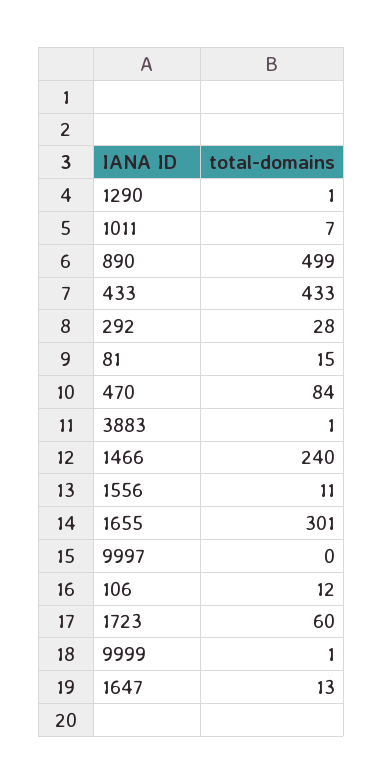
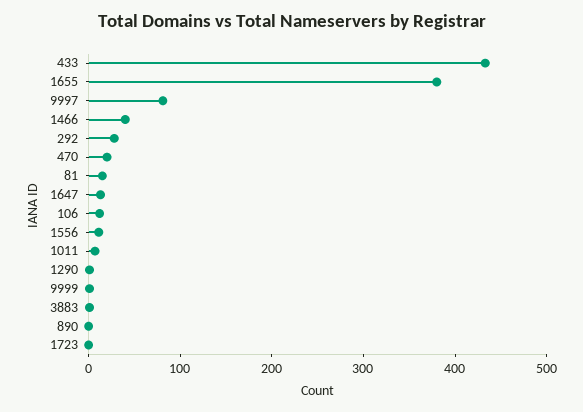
  {
    "1290": 1,
    "1011": 7,
-   "890": 499,
+   "890": 0,
    "433": 433,
    "292": 28,
    "81": 15,
-   "470": 84,
+   "470": 20,
    "3883": 1,
-   "1466": 240,
+   "1466": 40,
    "1556": 11,
-   "1655": 301,
+   "1655": 380,
-   "9997": 0,
+   "9997": 80,
    "106": 12,
-   "1723": 60,
+   "1723": 0,
    "9999": 1,
    "1647": 13
  }

